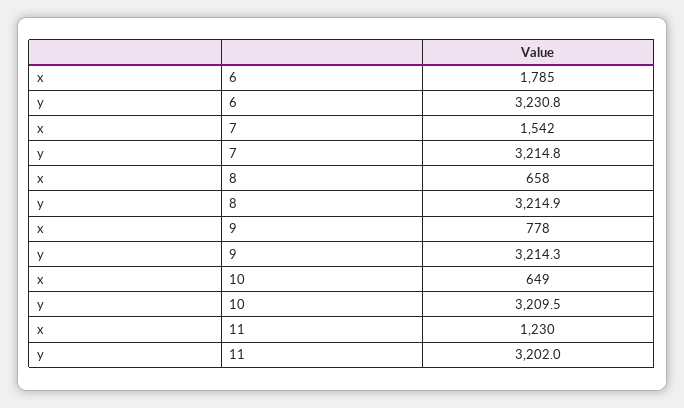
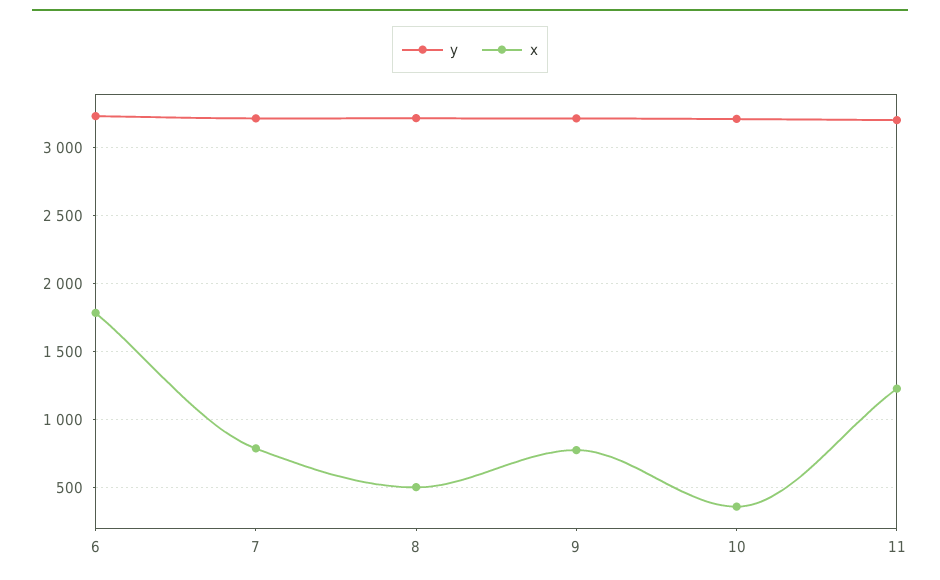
  {
    "x": {
      "6": 1785,
-     "7": 1542,
+     "7": 800,
-     "8": 658,
+     "8": 500,
      "9": 778,
-     "10": 649,
+     "10": 350,
      "11": 1230
    },
    "y": {
      "6": 3230.8,
      "7": 3214.8,
      "8": 3214.9,
      "9": 3214.3,
      "10": 3209.5,
      "11": 3202
    }
  }

